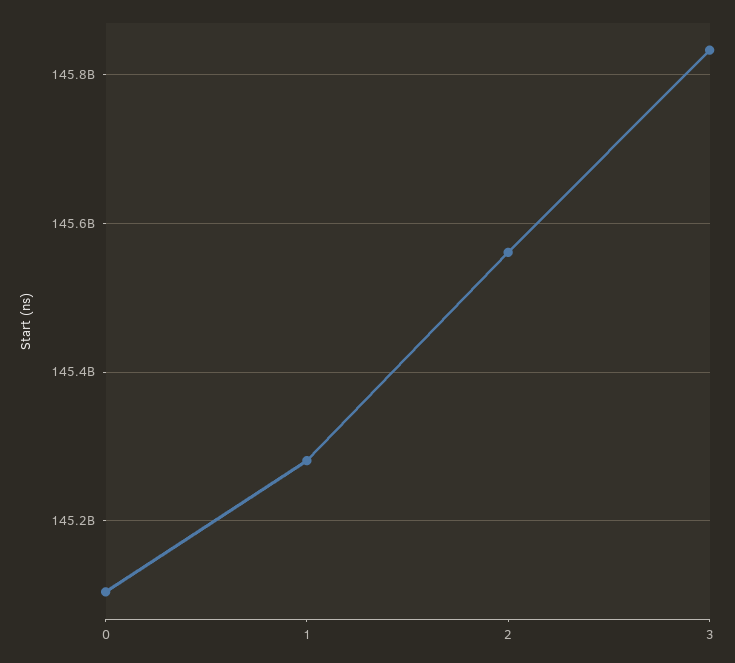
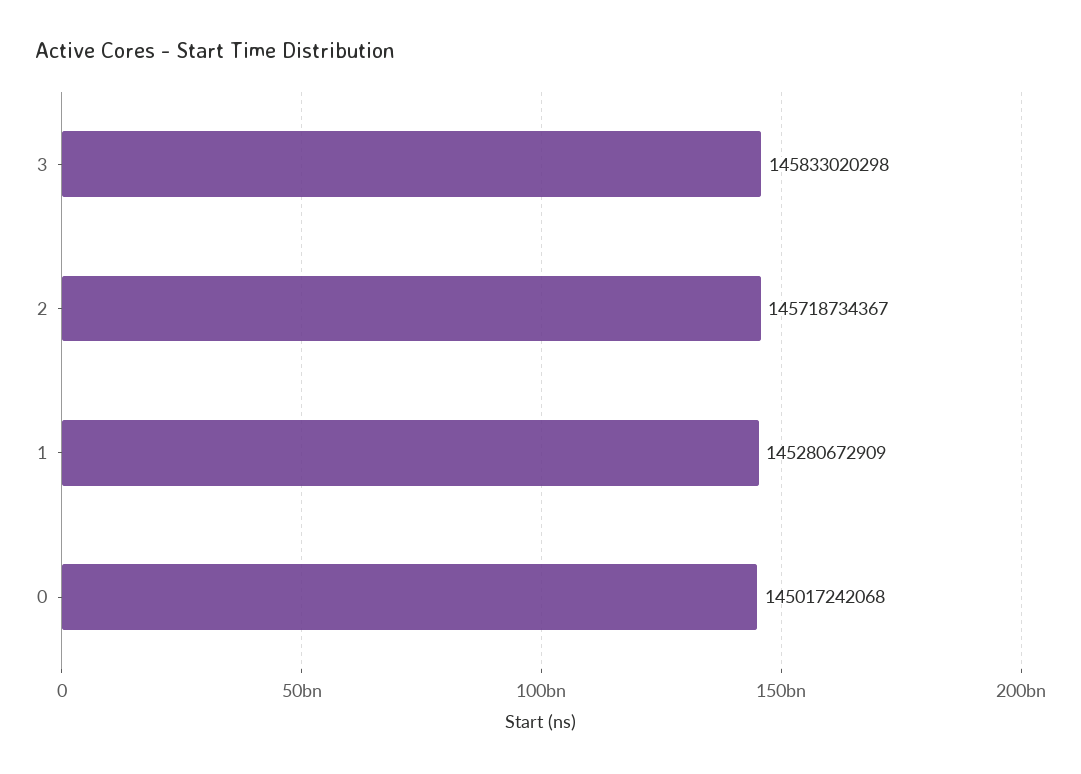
  {
-   "0": 145100000000,
+   "0": 145017242068,
    "1": 145280672909,
-   "2": 145560000000,
+   "2": 145718734367,
    "3": 145833020298
  }

